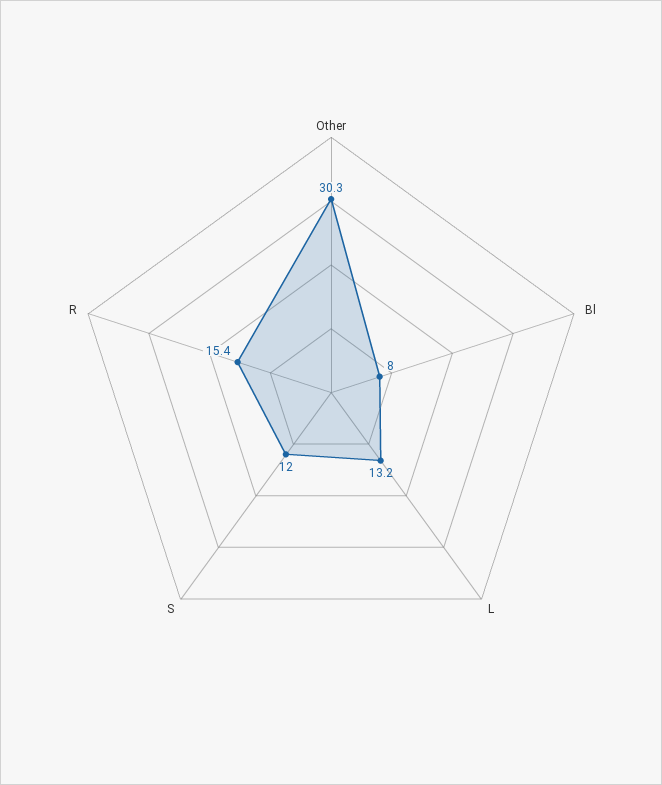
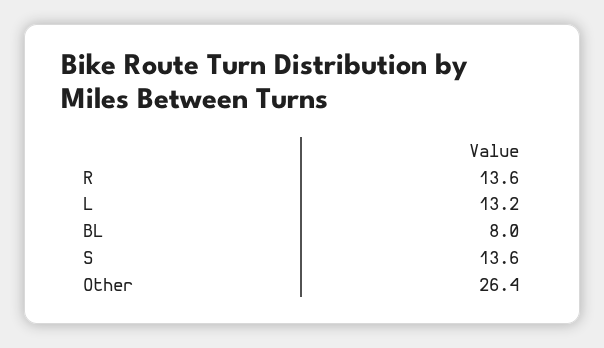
  {
-   "Other": 30.3,
+   "Other": 26.4,
    "Bl": 8,
    "L": 13.2,
-   "S": 12,
+   "S": 13.6,
-   "R": 15.4
+   "R": 13.6
  }

